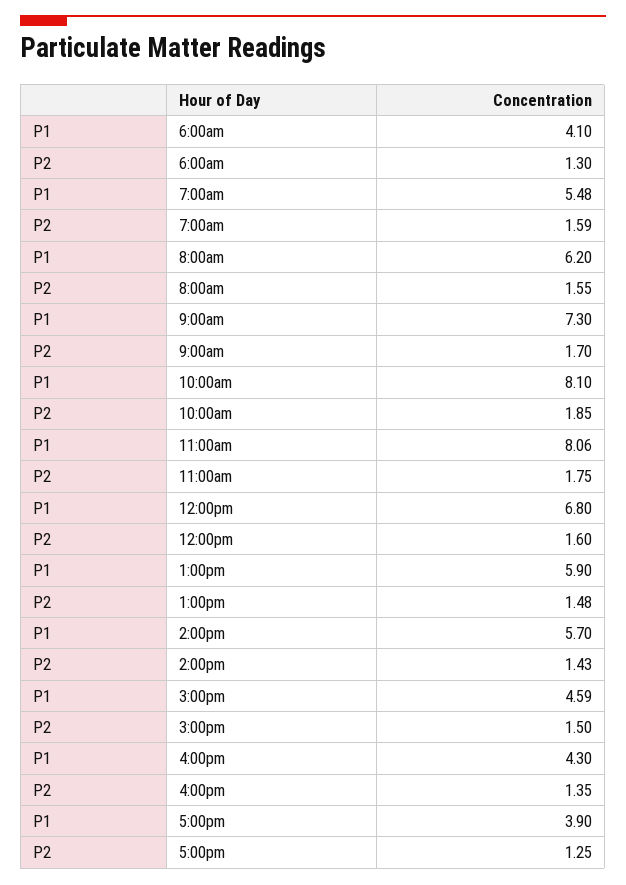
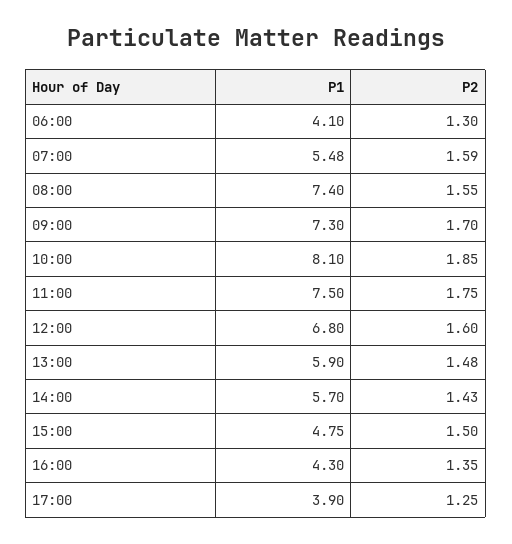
  {
    "P1": {
      "6:00am": 4.1,
      "7:00am": 5.48,
-     "8:00am": 6.2,
+     "8:00am": 7.4,
      "9:00am": 7.3,
      "10:00am": 8.1,
-     "11:00am": 8.06,
+     "11:00am": 7.5,
      "12:00pm": 6.8,
      "1:00pm": 5.9,
      "2:00pm": 5.7,
-     "3:00pm": 4.59,
+     "3:00pm": 4.75,
      "4:00pm": 4.3,
      "5:00pm": 3.9
    },
    "P2": {
      "6:00am": 1.3,
      "7:00am": 1.59,
      "8:00am": 1.55,
      "9:00am": 1.7,
      "10:00am": 1.85,
      "11:00am": 1.75,
      "12:00pm": 1.6,
      "1:00pm": 1.48,
      "2:00pm": 1.43,
      "3:00pm": 1.5,
      "4:00pm": 1.35,
      "5:00pm": 1.25
    }
  }

